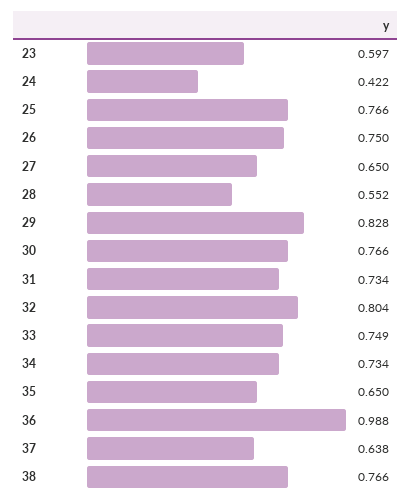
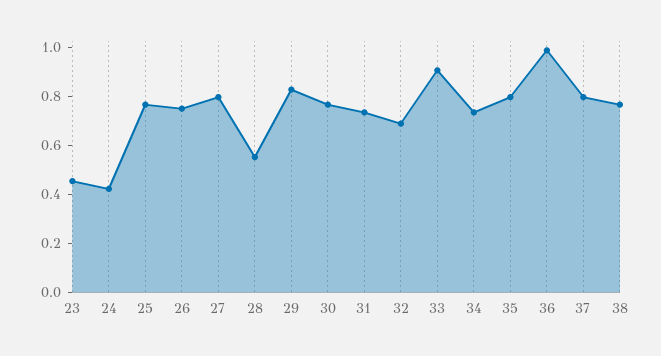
  {
-   "23": 0.597,
+   "23": 0.45,
    "24": 0.422,
    "25": 0.766,
    "26": 0.75,
-   "27": 0.65,
+   "27": 0.8,
    "28": 0.552,
    "29": 0.828,
    "30": 0.766,
    "31": 0.734,
-   "32": 0.804,
+   "32": 0.7,
-   "33": 0.749,
+   "33": 0.9,
    "34": 0.734,
-   "35": 0.65,
+   "35": 0.8,
    "36": 0.988,
-   "37": 0.638,
+   "37": 0.8,
    "38": 0.766
  }

